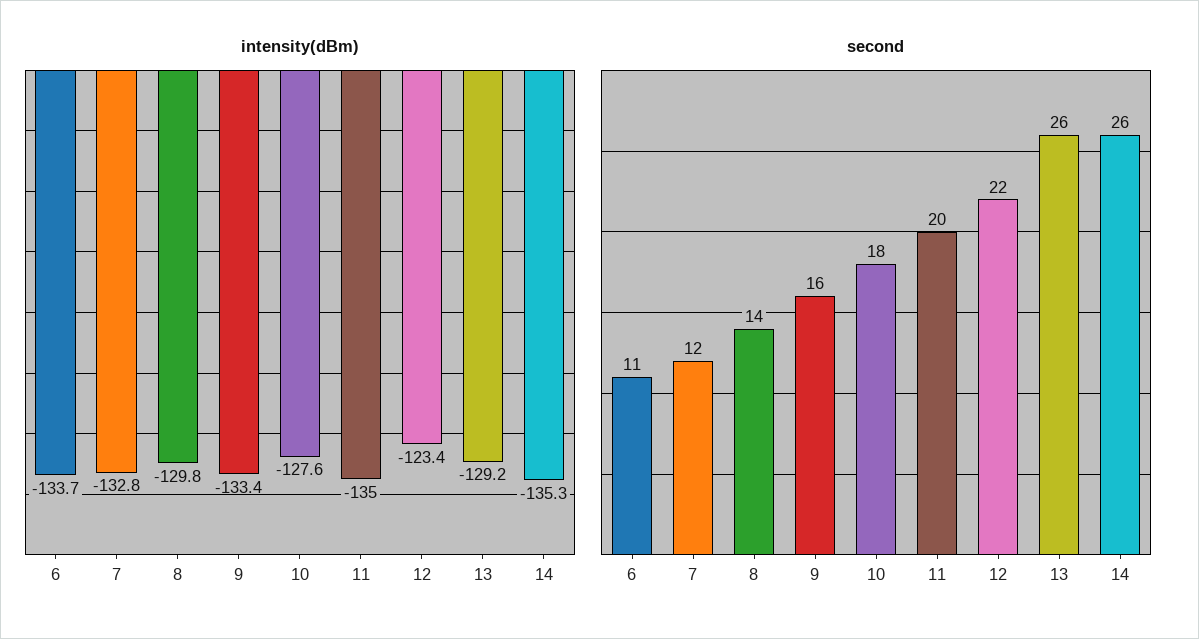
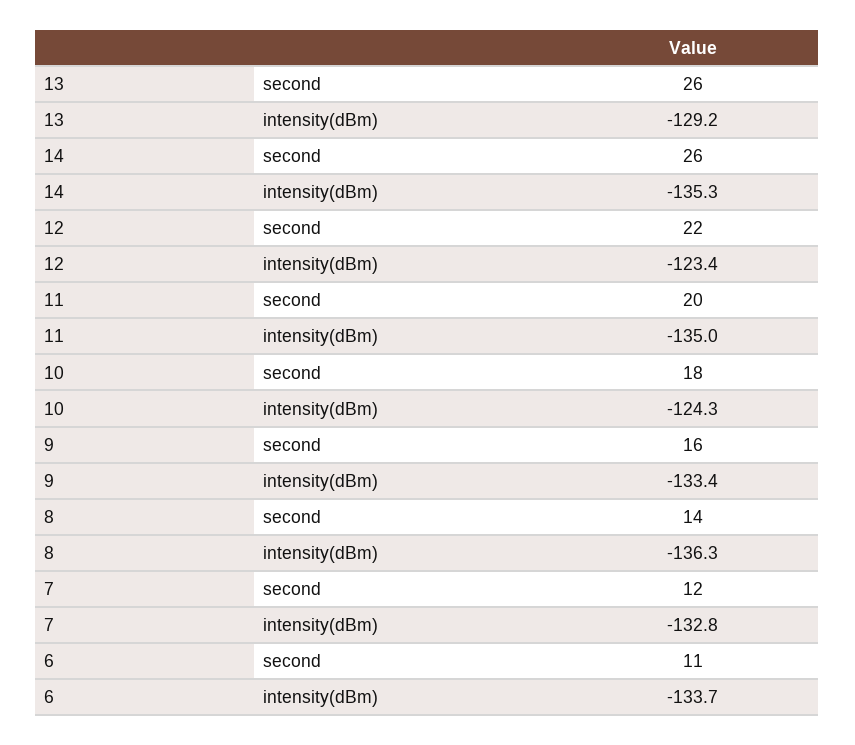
  {
    "intensity(dBm)": {
      "6": -133.7,
      "7": -132.8,
-     "8": -129.8,
+     "8": -136.3,
      "9": -133.4,
-     "10": -127.6,
+     "10": -124.3,
      "11": -135,
      "12": -123.4,
      "13": -129.2,
      "14": -135.3
    },
    "second": {
      "6": 11,
      "7": 12,
      "8": 14,
      "9": 16,
      "10": 18,
      "11": 20,
      "12": 22,
      "13": 26,
      "14": 26
    }
  }

